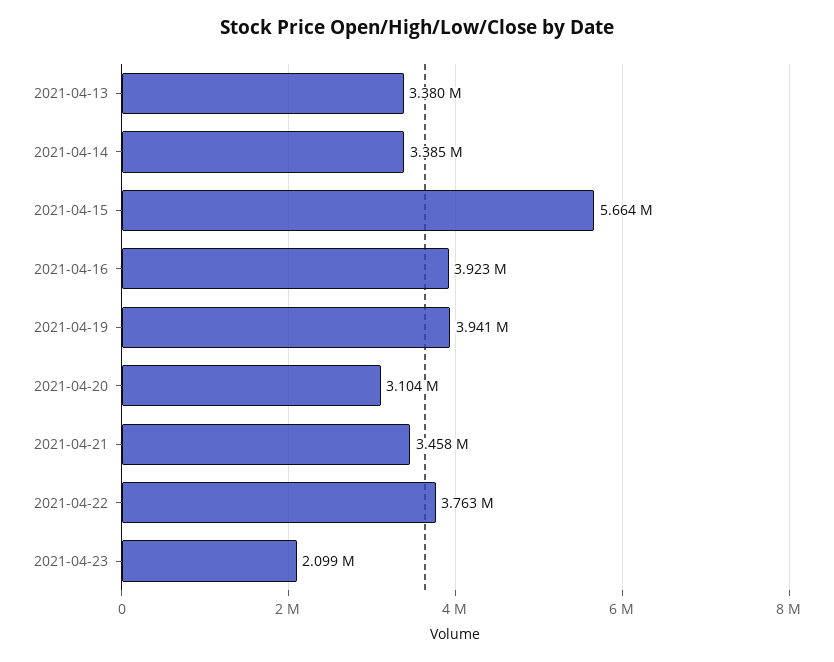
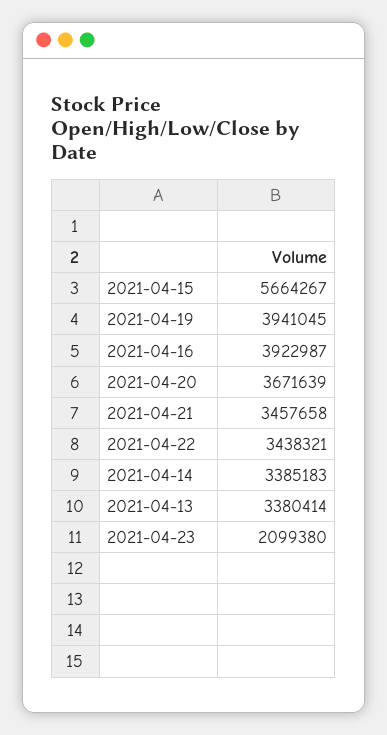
  {
    "2021-04-13": 3380414,
    "2021-04-14": 3385183,
    "2021-04-15": 5664267,
    "2021-04-16": 3922987,
    "2021-04-19": 3941045,
-   "2021-04-20": 3104000,
+   "2021-04-20": 3671639,
    "2021-04-21": 3457658,
-   "2021-04-22": 3763000,
+   "2021-04-22": 3438321,
    "2021-04-23": 2099380
  }

